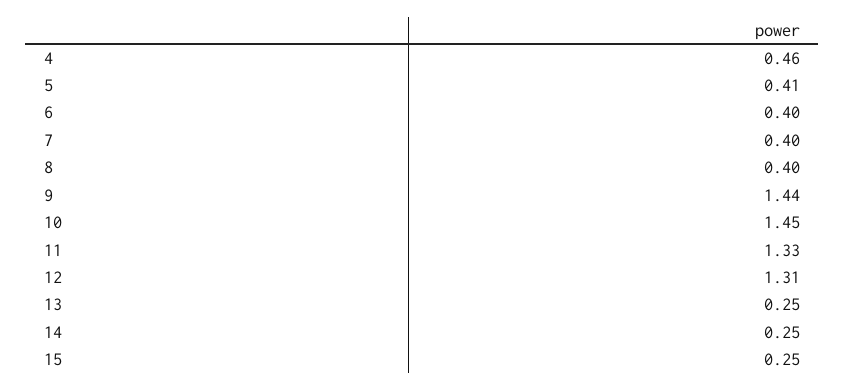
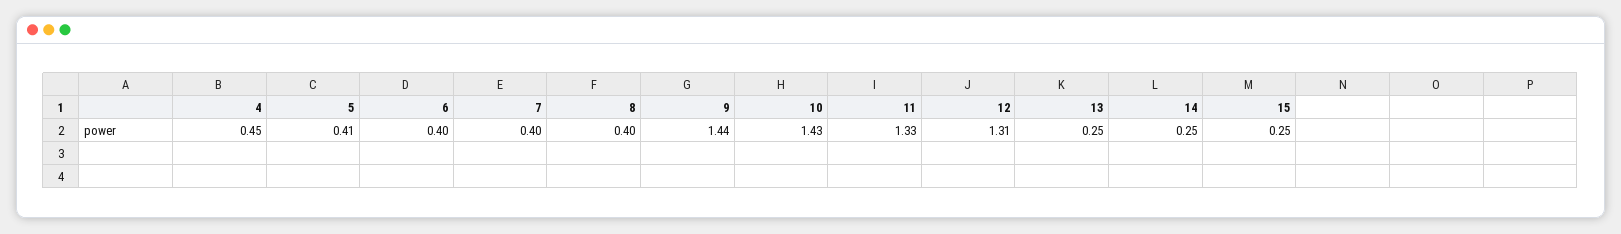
  {
-   "4": 0.46,
+   "4": 0.45,
    "5": 0.41,
    "6": 0.4,
    "7": 0.4,
    "8": 0.4,
    "9": 1.44,
-   "10": 1.45,
+   "10": 1.43,
    "11": 1.33,
    "12": 1.31,
    "13": 0.25,
    "14": 0.25,
    "15": 0.25
  }

